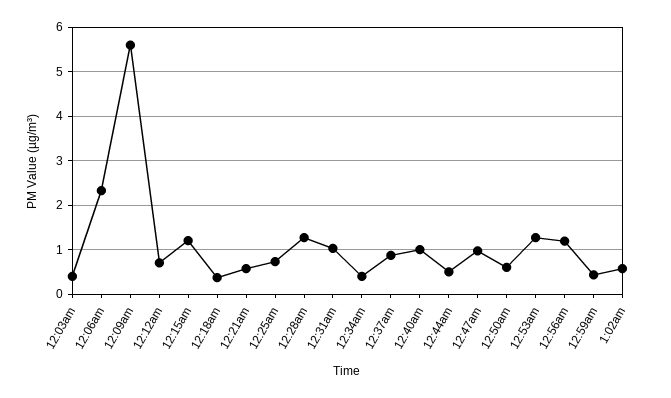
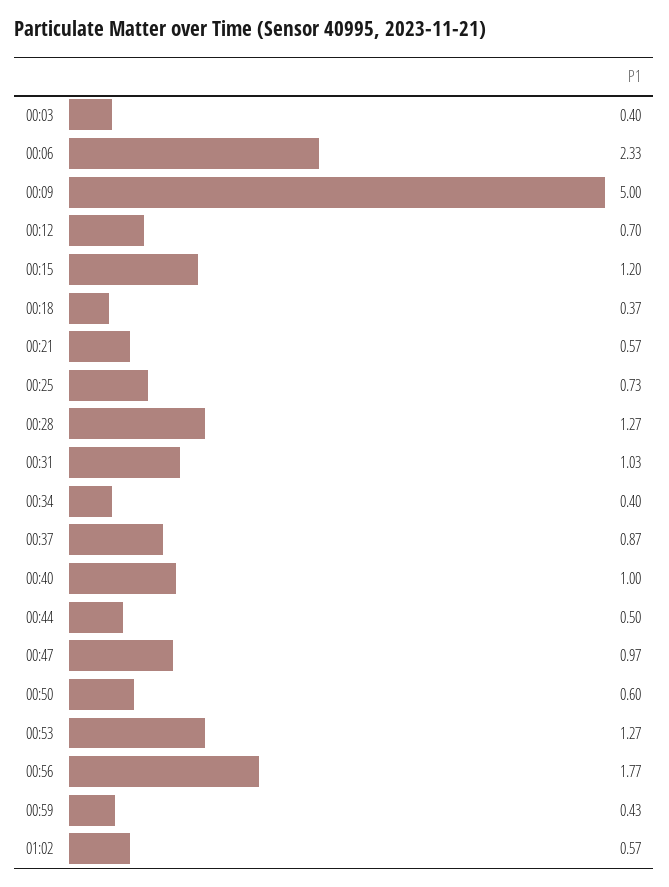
  {
    "12:03am": 0.4,
    "12:06am": 2.33,
-   "12:09am": 5.6,
+   "12:09am": 5,
    "12:12am": 0.7,
    "12:15am": 1.2,
    "12:18am": 0.37,
    "12:21am": 0.57,
    "12:25am": 0.73,
    "12:28am": 1.27,
    "12:31am": 1.03,
    "12:34am": 0.4,
    "12:37am": 0.87,
    "12:40am": 1,
    "12:44am": 0.5,
    "12:47am": 0.97,
    "12:50am": 0.6,
    "12:53am": 1.27,
-   "12:56am": 1.2,
+   "12:56am": 1.77,
    "12:59am": 0.43,
    "1:02am": 0.57
  }

